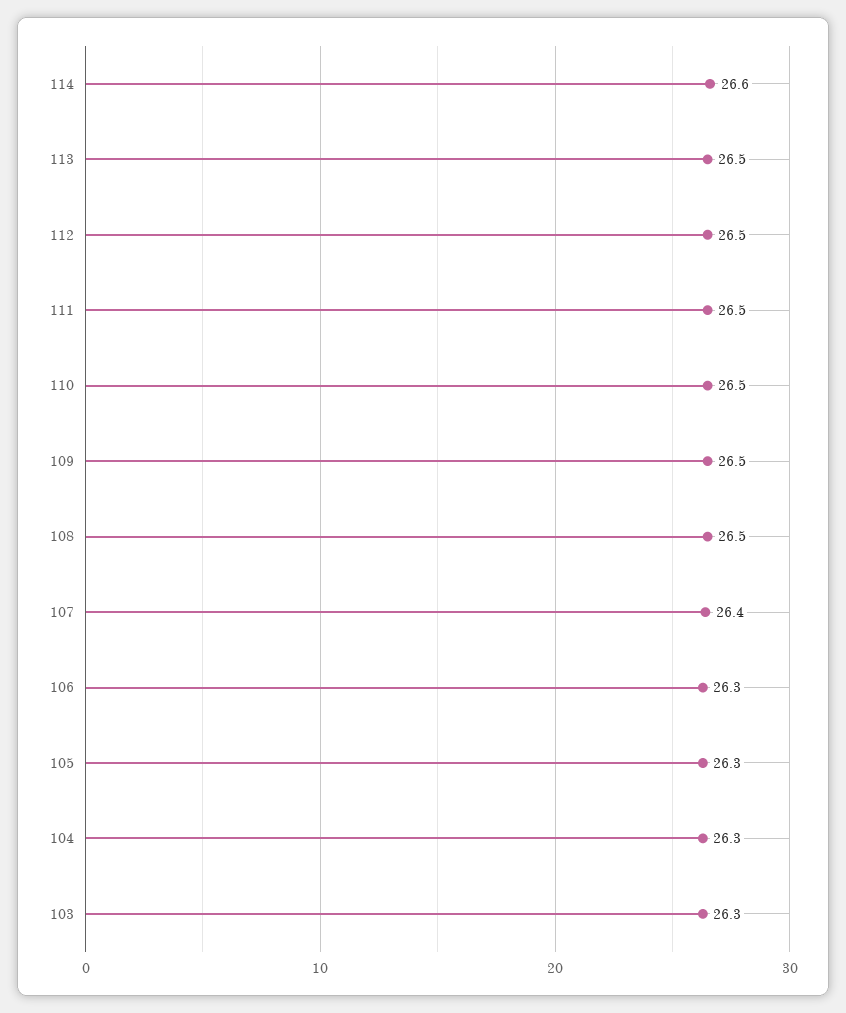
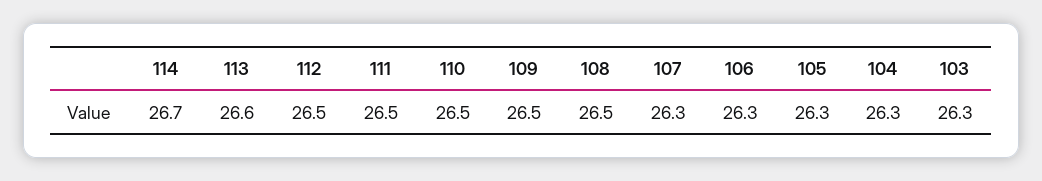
  {
-   "114": 26.6,
+   "114": 26.7,
-   "113": 26.5,
+   "113": 26.6,
    "112": 26.5,
    "111": 26.5,
    "110": 26.5,
    "109": 26.5,
    "108": 26.5,
-   "107": 26.4,
+   "107": 26.3,
    "106": 26.3,
    "105": 26.3,
    "104": 26.3,
    "103": 26.3
  }

